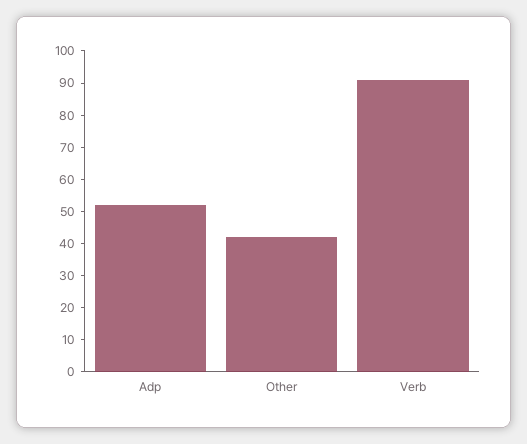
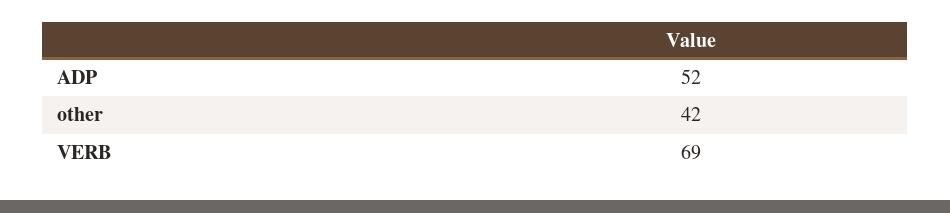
  {
    "Adp": 52,
    "Other": 42,
-   "Verb": 90
+   "Verb": 69
  }

